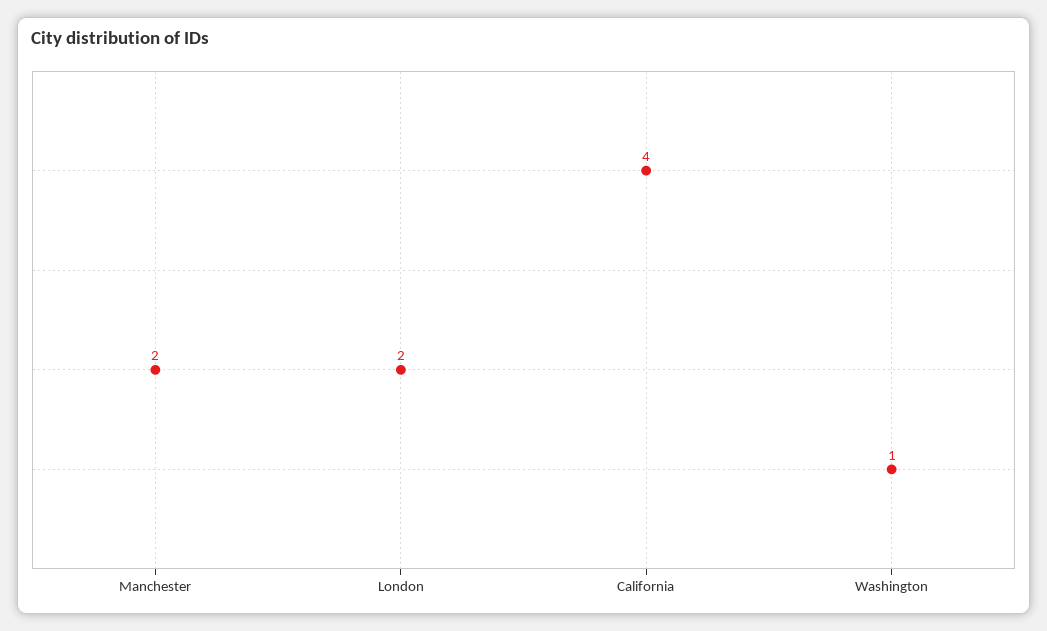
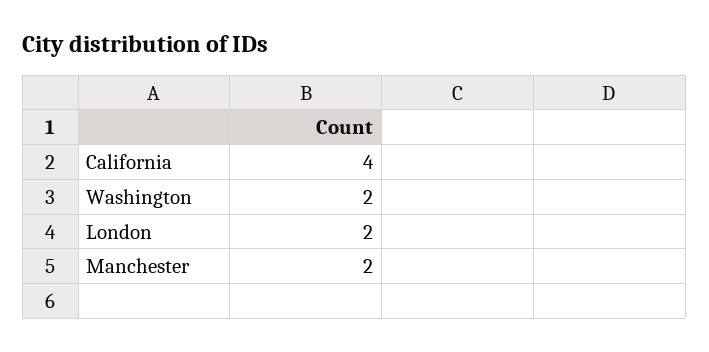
  {
    "Manchester": 2,
    "London": 2,
    "California": 4,
-   "Washington": 1
+   "Washington": 2
  }

